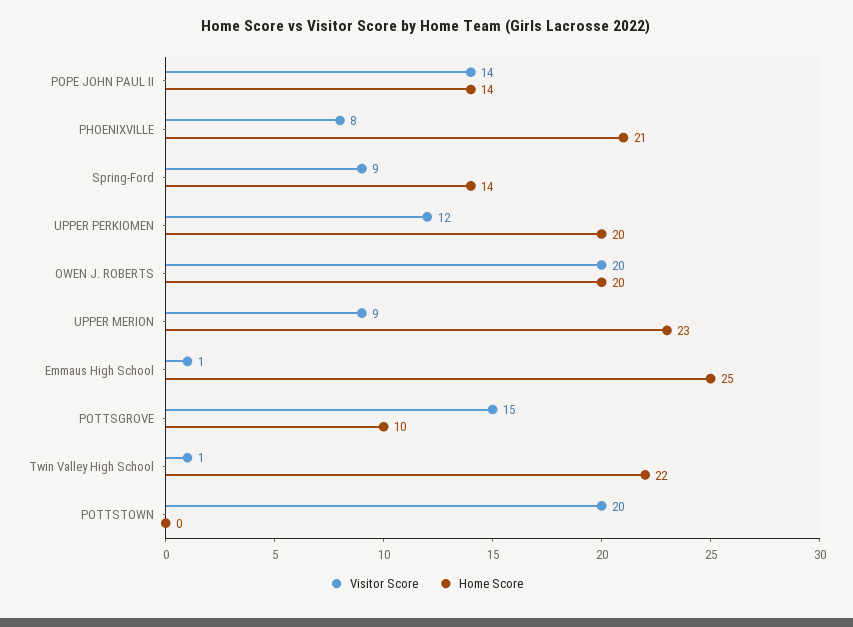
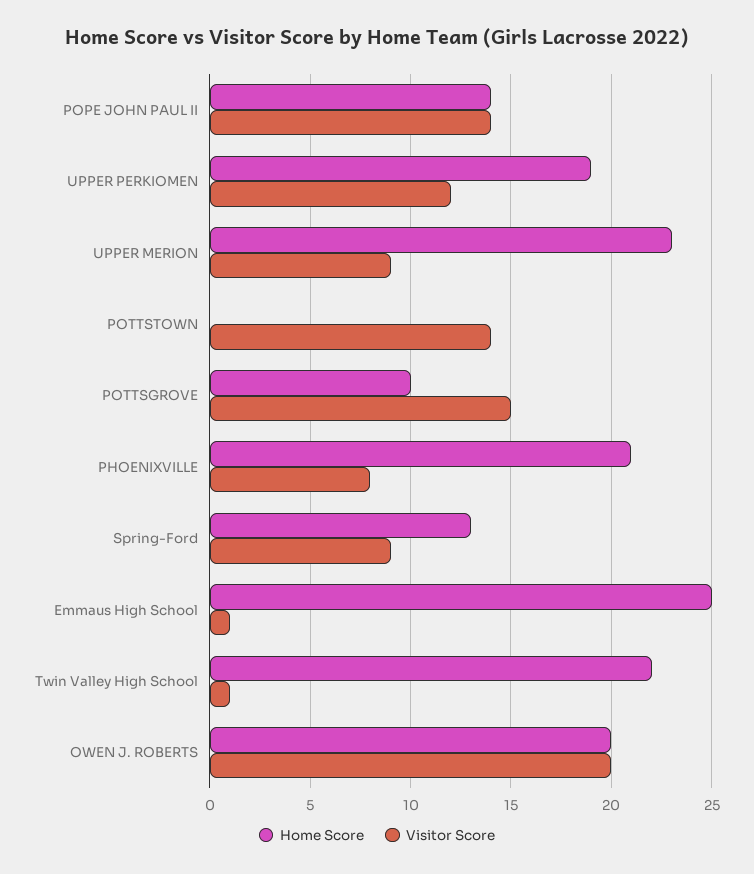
  {
    "Visitor Score": {
      "POPE JOHN PAUL II": 14,
      "PHOENIXVILLE": 8,
      "Spring-Ford": 9,
      "UPPER PERKIOMEN": 12,
      "OWEN J. ROBERTS": 20,
      "UPPER MERION": 9,
      "Emmaus High School": 1,
      "POTTSGROVE": 15,
      "Twin Valley High School": 1,
-     "POTTSTOWN": 20
+     "POTTSTOWN": 14
    },
    "Home Score": {
      "POPE JOHN PAUL II": 14,
      "PHOENIXVILLE": 21,
-     "Spring-Ford": 14,
+     "Spring-Ford": 13,
-     "UPPER PERKIOMEN": 20,
+     "UPPER PERKIOMEN": 19,
      "OWEN J. ROBERTS": 20,
      "UPPER MERION": 23,
      "Emmaus High School": 25,
      "POTTSGROVE": 10,
      "Twin Valley High School": 22,
      "POTTSTOWN": 0
    }
  }

